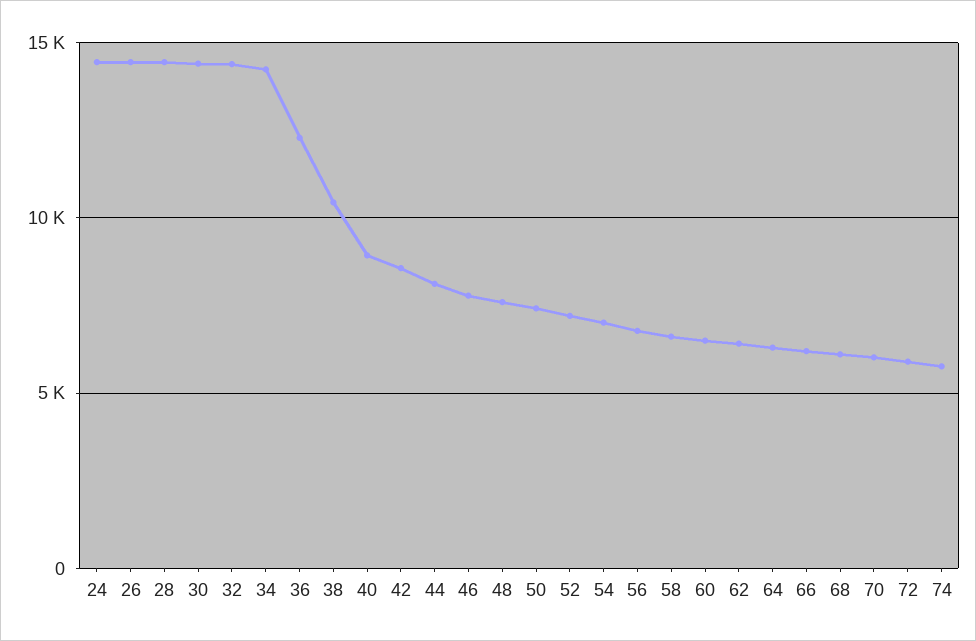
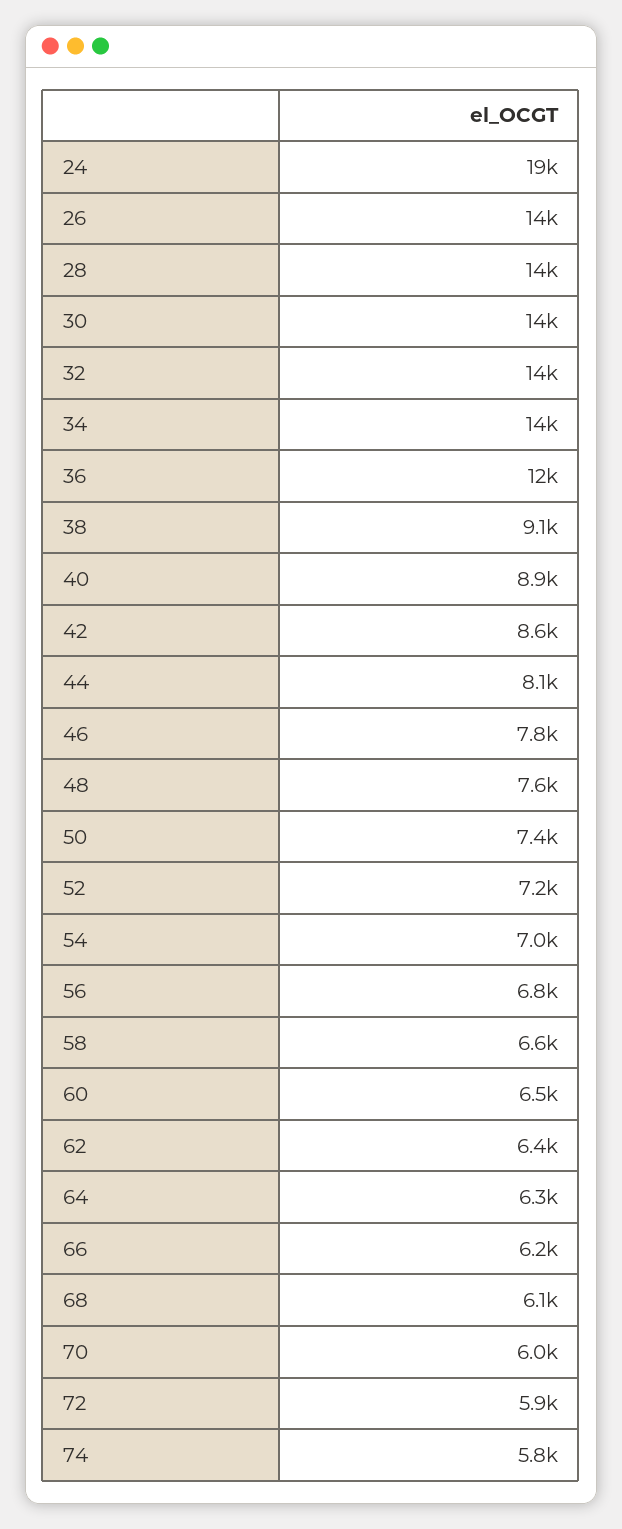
  {
-   "24": 14500,
+   "24": 19000,
    "26": 14000,
    "28": 14000,
    "30": 14000,
    "32": 14000,
    "34": 14000,
    "36": 12000,
-   "38": 10500,
+   "38": 9100,
    "40": 8900,
    "42": 8600,
    "44": 8100,
    "46": 7800,
    "48": 7600,
    "50": 7400,
    "52": 7200,
    "54": 7000,
    "56": 6800,
    "58": 6600,
    "60": 6500,
    "62": 6400,
    "64": 6300,
    "66": 6200,
    "68": 6100,
    "70": 6000,
    "72": 5900,
    "74": 5800
  }

